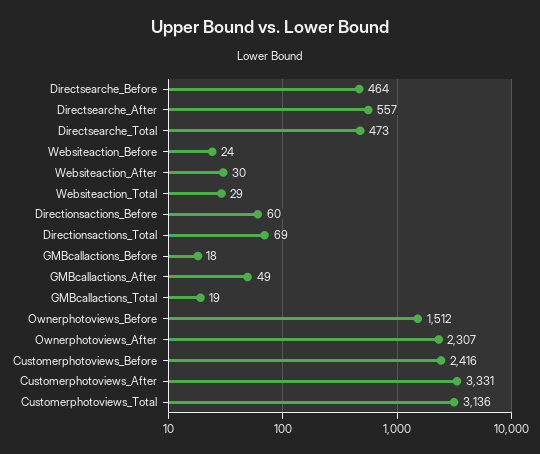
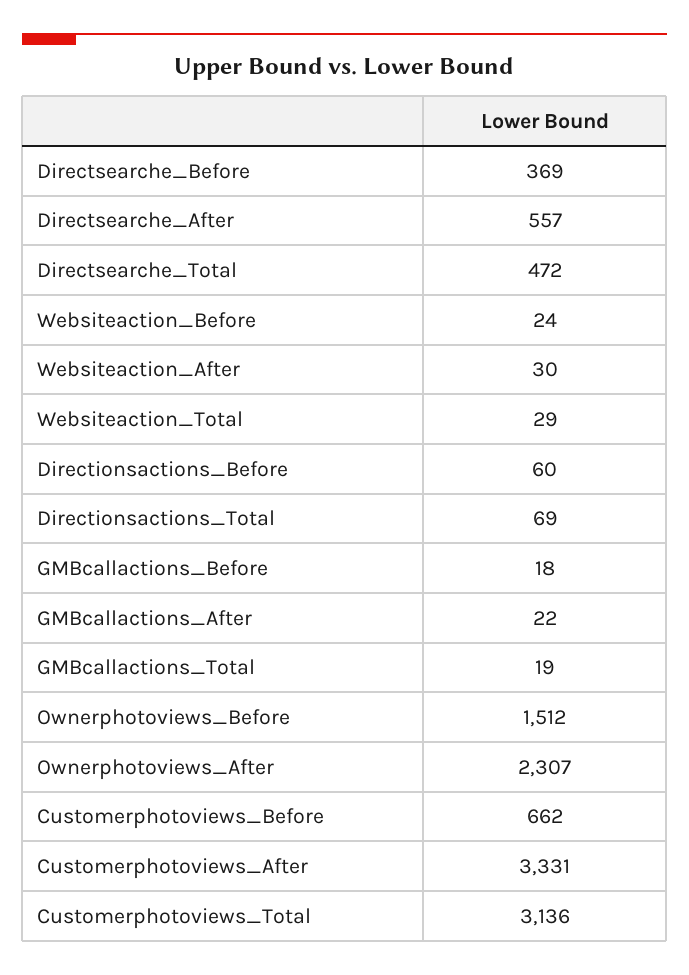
  {
-   "Directsearche_Before": 464,
+   "Directsearche_Before": 369,
    "Directsearche_After": 557,
-   "Directsearche_Total": 473,
+   "Directsearche_Total": 472,
    "Websiteaction_Before": 24,
    "Websiteaction_After": 30,
    "Websiteaction_Total": 29,
    "Directionsactions_Before": 60,
    "Directionsactions_Total": 69,
    "GMBcallactions_Before": 18,
-   "GMBcallactions_After": 49,
+   "GMBcallactions_After": 22,
    "GMBcallactions_Total": 19,
    "Ownerphotoviews_Before": 1512,
    "Ownerphotoviews_After": 2307,
-   "Customerphotoviews_Before": 2416,
+   "Customerphotoviews_Before": 662,
    "Customerphotoviews_After": 3331,
    "Customerphotoviews_Total": 3136
  }

